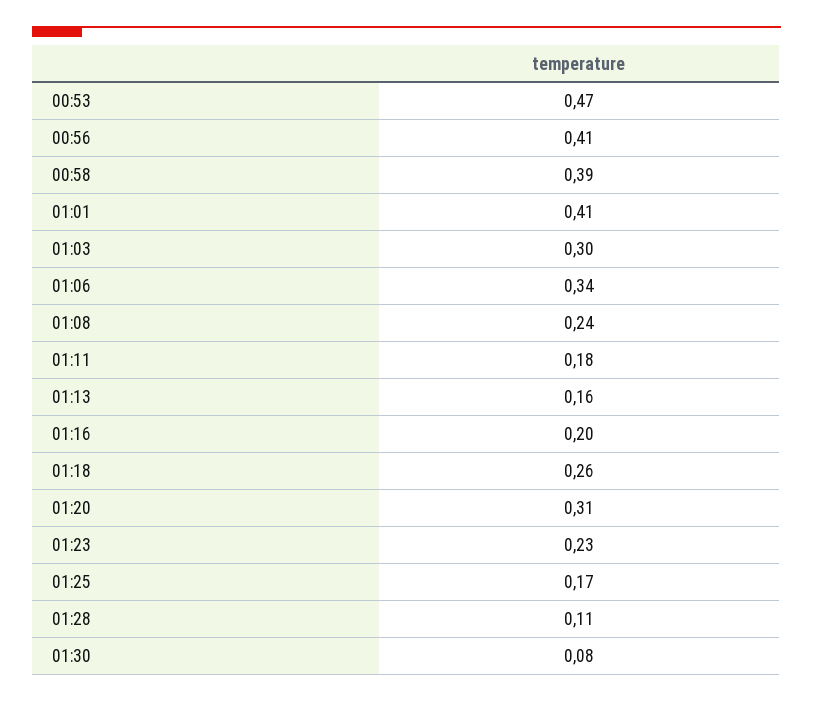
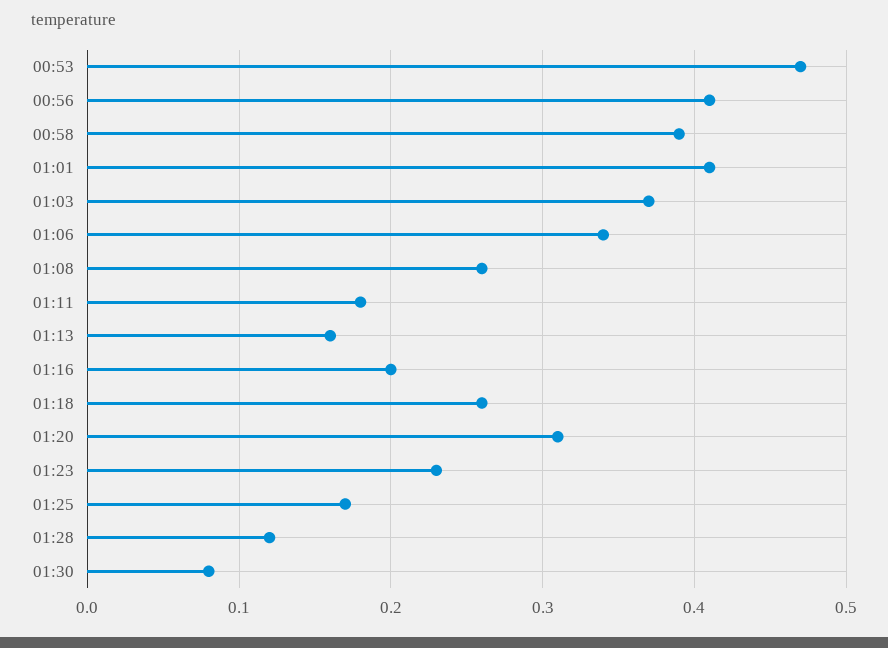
  {
    "00:53": 0.47,
    "00:56": 0.41,
    "00:58": 0.39,
    "01:01": 0.41,
-   "01:03": 0.3,
+   "01:03": 0.37,
    "01:06": 0.34,
-   "01:08": 0.24,
+   "01:08": 0.26,
    "01:11": 0.18,
    "01:13": 0.16,
    "01:16": 0.2,
    "01:18": 0.26,
    "01:20": 0.31,
    "01:23": 0.23,
    "01:25": 0.17,
-   "01:28": 0.11,
+   "01:28": 0.12,
    "01:30": 0.08
  }

